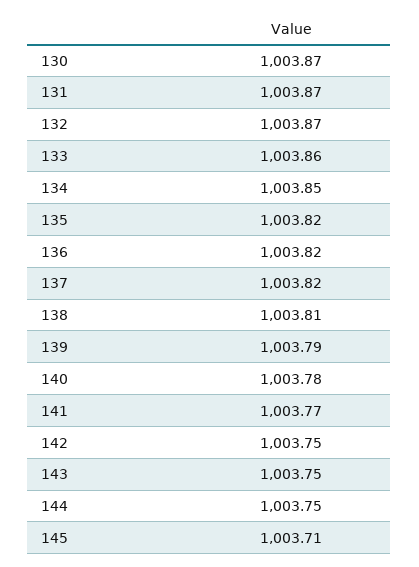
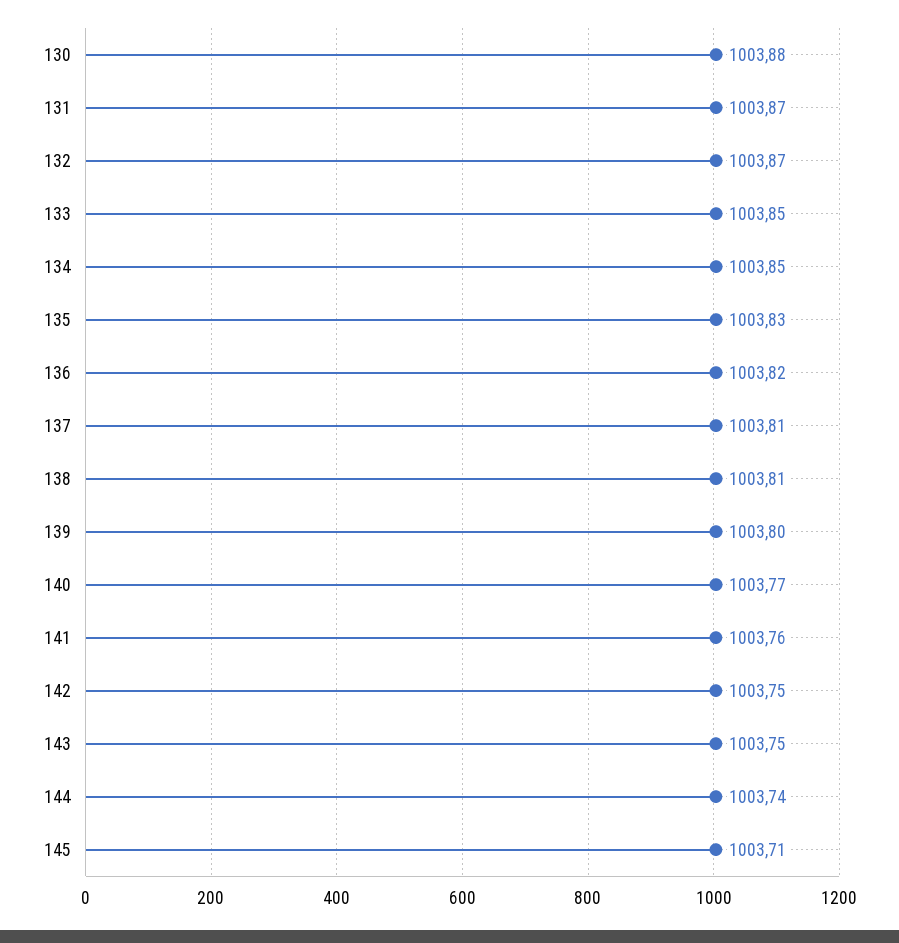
  {
-   "130": 1003.87,
+   "130": 1003.88,
    "131": 1003.87,
    "132": 1003.87,
-   "133": 1003.86,
+   "133": 1003.85,
    "134": 1003.85,
-   "135": 1003.82,
+   "135": 1003.83,
    "136": 1003.82,
-   "137": 1003.82,
+   "137": 1003.81,
    "138": 1003.81,
-   "139": 1003.79,
+   "139": 1003.8,
-   "140": 1003.78,
+   "140": 1003.77,
-   "141": 1003.77,
+   "141": 1003.76,
    "142": 1003.75,
    "143": 1003.75,
-   "144": 1003.75,
+   "144": 1003.74,
    "145": 1003.71
  }

